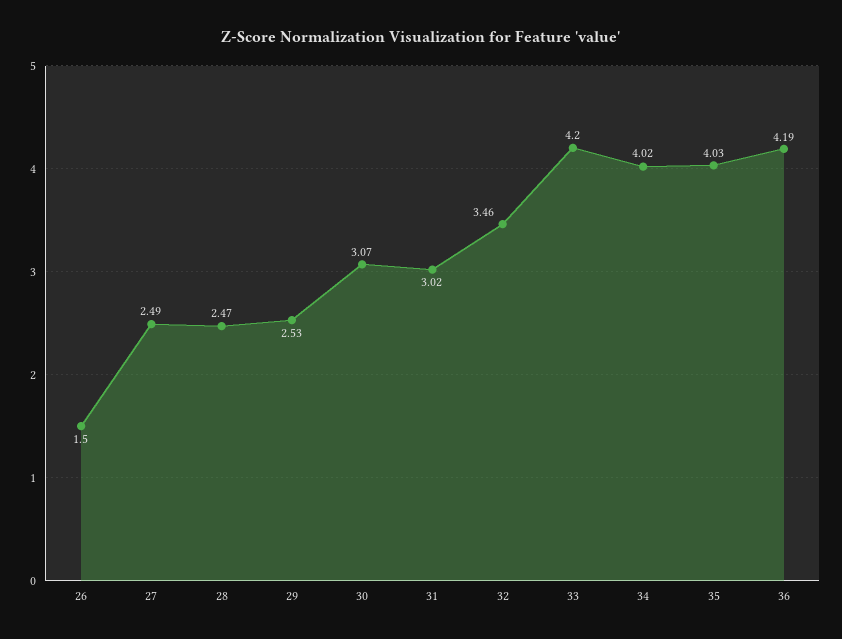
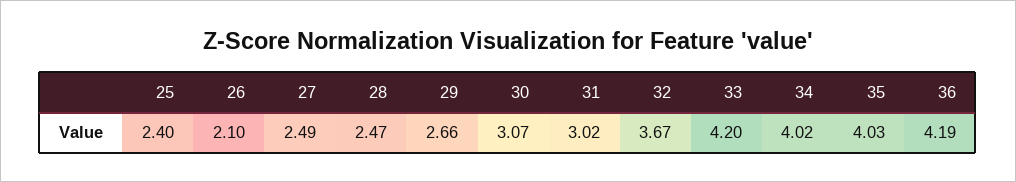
  {
-   "26": 1.5,
+   "26": 2.1,
    "27": 2.49,
    "28": 2.47,
-   "29": 2.53,
+   "29": 2.66,
    "30": 3.07,
    "31": 3.02,
-   "32": 3.46,
+   "32": 3.67,
    "33": 4.2,
    "34": 4.02,
    "35": 4.03,
-   "36": 4.19
+   "36": 4.19,
+   "25": 2.4
  }

